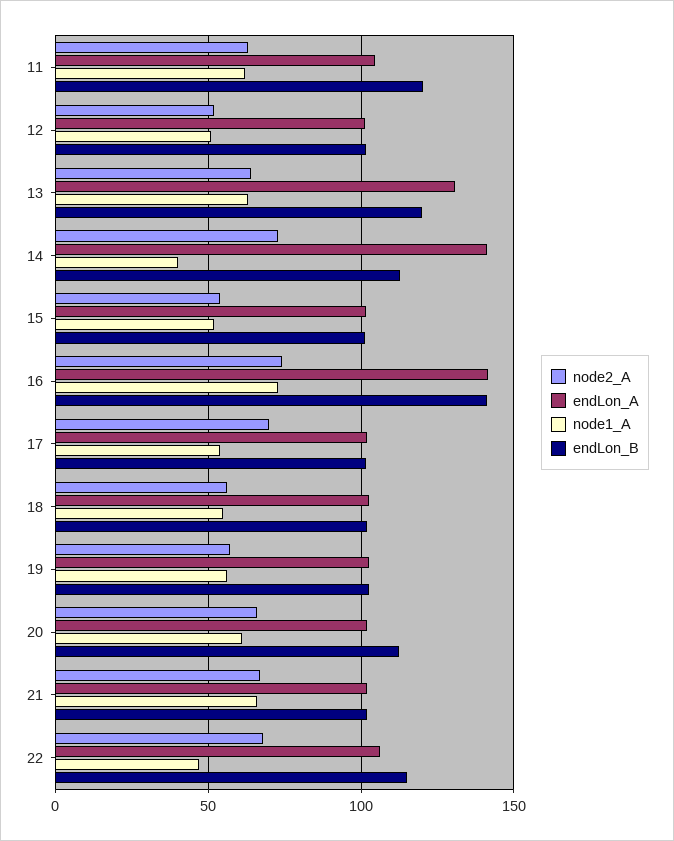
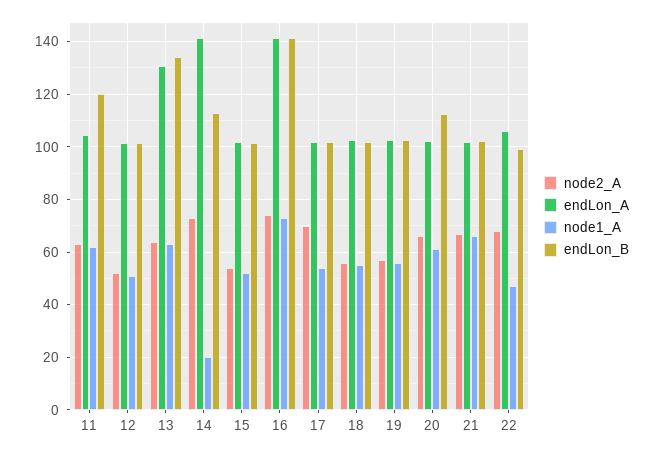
  {
    "node2_A": {
      "11": 62.5,
      "12": 52.5,
      "13": 65,
      "14": 72.5,
      "15": 55,
      "16": 75,
      "17": 70,
      "18": 55,
      "19": 57.5,
      "20": 65,
      "21": 67.5,
      "22": 67.5
    },
    "endLon_A": {
      "11": 105,
      "12": 102.5,
      "13": 130,
      "14": 142.5,
      "15": 102.5,
      "16": 142.5,
      "17": 102.5,
      "18": 102.5,
      "19": 102.5,
      "20": 102.5,
      "21": 102.5,
      "22": 105
    },
    "node1_A": {
      "11": 62.5,
      "12": 50,
      "13": 62.5,
-     "14": 40,
+     "14": 20,
      "15": 52.5,
      "16": 72.5,
      "17": 55,
      "18": 55,
      "19": 55,
      "20": 60,
      "21": 65,
      "22": 47.5
    },
    "endLon_B": {
      "11": 120,
      "12": 102.5,
-     "13": 120,
+     "13": 135,
      "14": 112.5,
      "15": 102.5,
      "16": 142.5,
      "17": 102.5,
      "18": 102.5,
      "19": 102.5,
      "20": 112.5,
      "21": 102.5,
-     "22": 115
+     "22": 100
    }
  }

